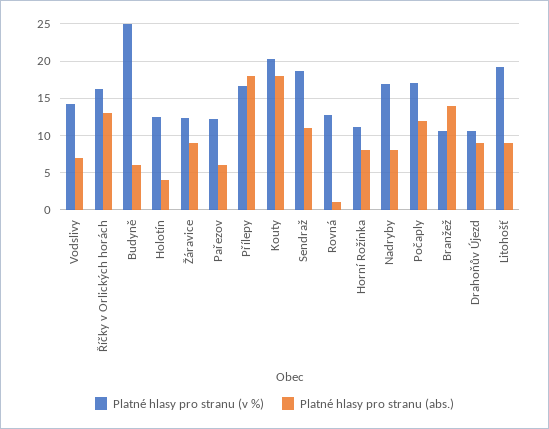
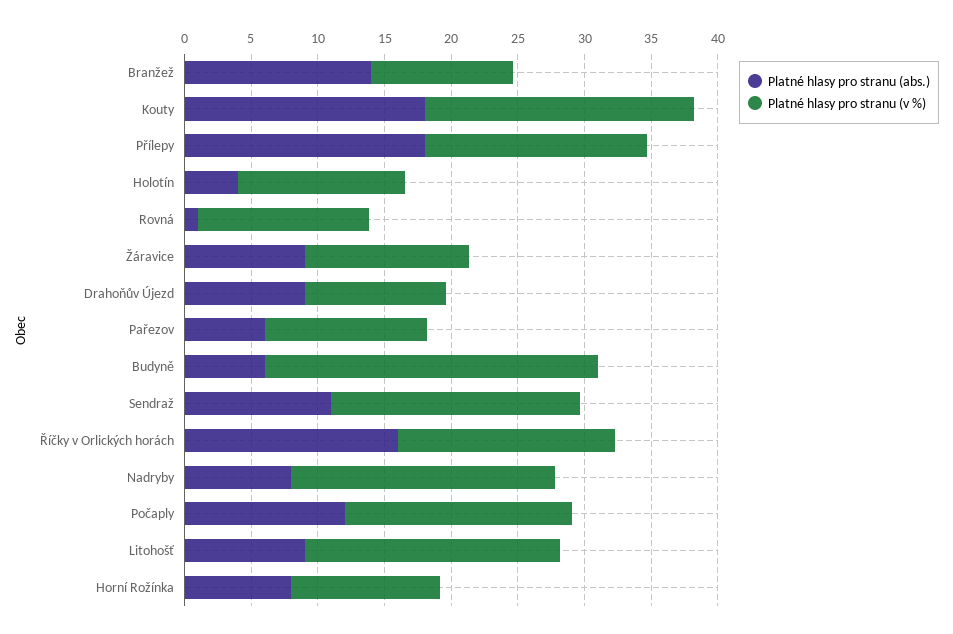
  {
    "Platné hlasy pro stranu (v %)": {
-     "Vodslivy": 14,
      "Říčky v Orlických horách": 16,
      "Budyně": 25,
      "Holotín": 13,
      "Žáravice": 12,
      "Pařezov": 12,
      "Přílepy": 17,
      "Kouty": 20,
      "Sendraž": 19,
      "Rovná": 13,
      "Horní Rožínka": 11,
-     "Nadryby": 17,
+     "Nadryby": 20,
      "Počaply": 17,
      "Branžež": 11,
      "Drahoňův Újezd": 11,
      "Litohošť": 19
    },
    "Platné hlasy pro stranu (abs.)": {
-     "Vodslivy": 7,
-     "Říčky v Orlických horách": 13,
+     "Říčky v Orlických horách": 16,
      "Budyně": 6,
      "Holotín": 4,
      "Žáravice": 9,
      "Pařezov": 6,
      "Přílepy": 18,
      "Kouty": 18,
      "Sendraž": 11,
      "Rovná": 1,
      "Horní Rožínka": 8,
      "Nadryby": 8,
      "Počaply": 12,
      "Branžež": 14,
      "Drahoňův Újezd": 9,
      "Litohošť": 9
    }
  }

